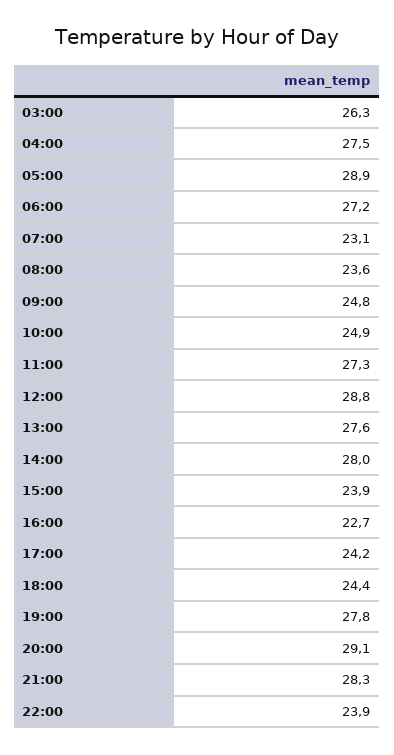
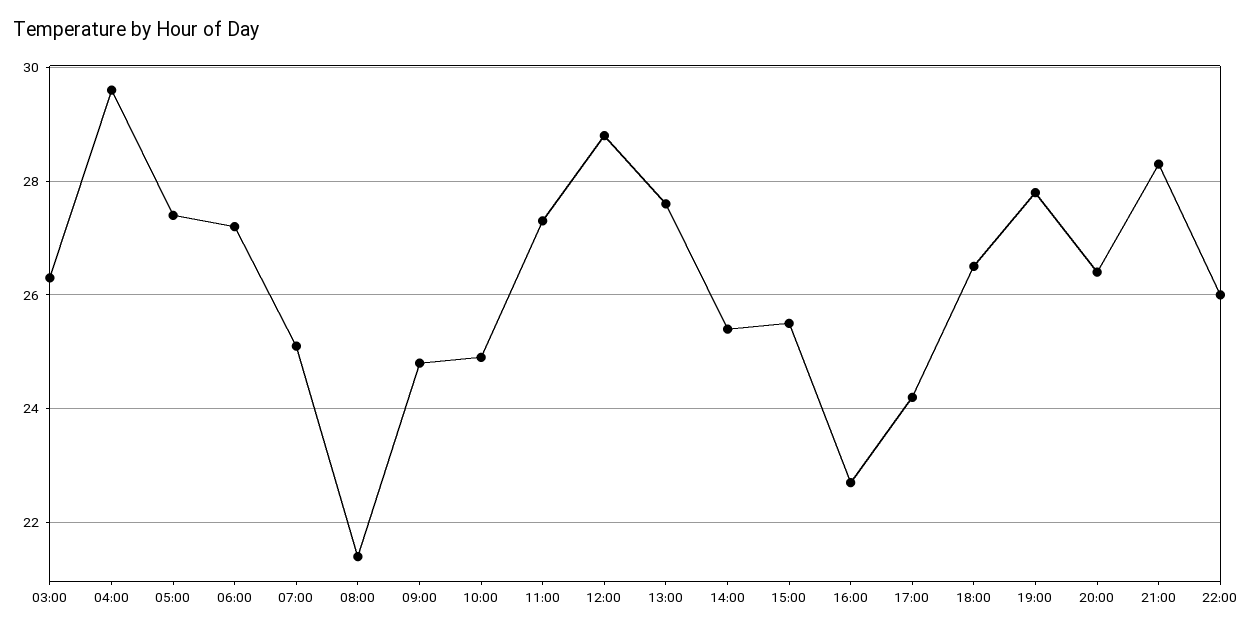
  {
    "03:00": 26.3,
-   "04:00": 27.5,
+   "04:00": 29.5,
-   "05:00": 28.9,
+   "05:00": 27.5,
    "06:00": 27.2,
-   "07:00": 23.1,
+   "07:00": 25,
-   "08:00": 23.6,
+   "08:00": 21.5,
    "09:00": 24.8,
    "10:00": 24.9,
    "11:00": 27.3,
    "12:00": 28.8,
    "13:00": 27.6,
-   "14:00": 28,
+   "14:00": 25.5,
-   "15:00": 23.9,
+   "15:00": 25.5,
    "16:00": 22.7,
    "17:00": 24.2,
-   "18:00": 24.4,
+   "18:00": 26.5,
    "19:00": 27.8,
-   "20:00": 29.1,
+   "20:00": 26.5,
    "21:00": 28.3,
-   "22:00": 23.9
+   "22:00": 26
  }

